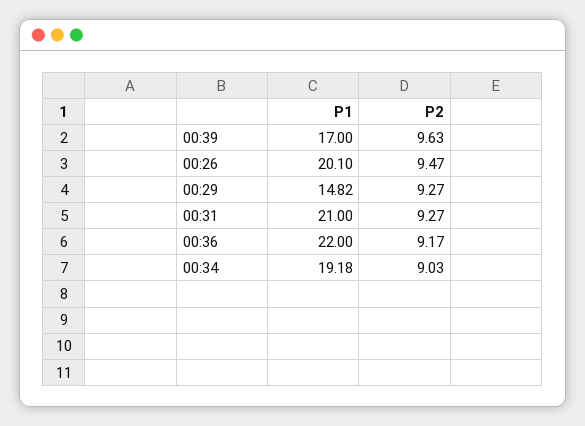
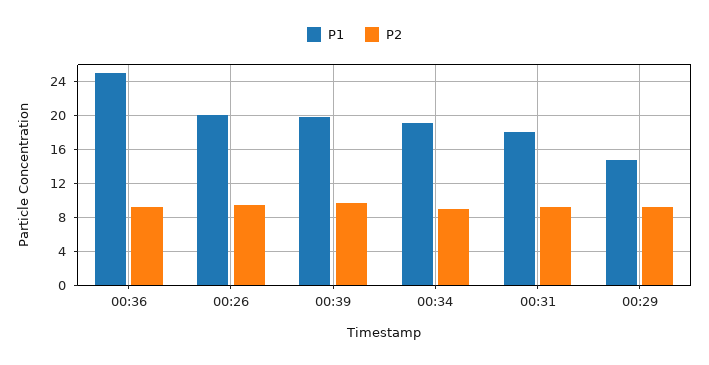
  {
    "P1": {
-     "00:39": 17,
+     "00:39": 20,
      "00:26": 20.1,
      "00:29": 14.82,
-     "00:31": 21,
+     "00:31": 18,
-     "00:36": 22,
+     "00:36": 25,
      "00:34": 19.18
    },
    "P2": {
      "00:39": 9.63,
      "00:26": 9.47,
      "00:29": 9.27,
      "00:31": 9.27,
      "00:36": 9.17,
      "00:34": 9.03
    }
  }

